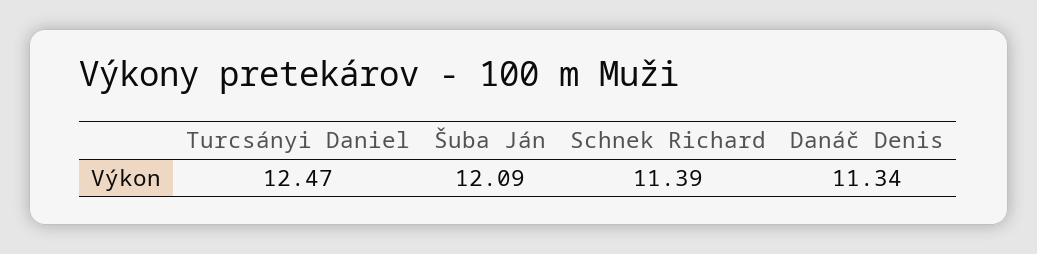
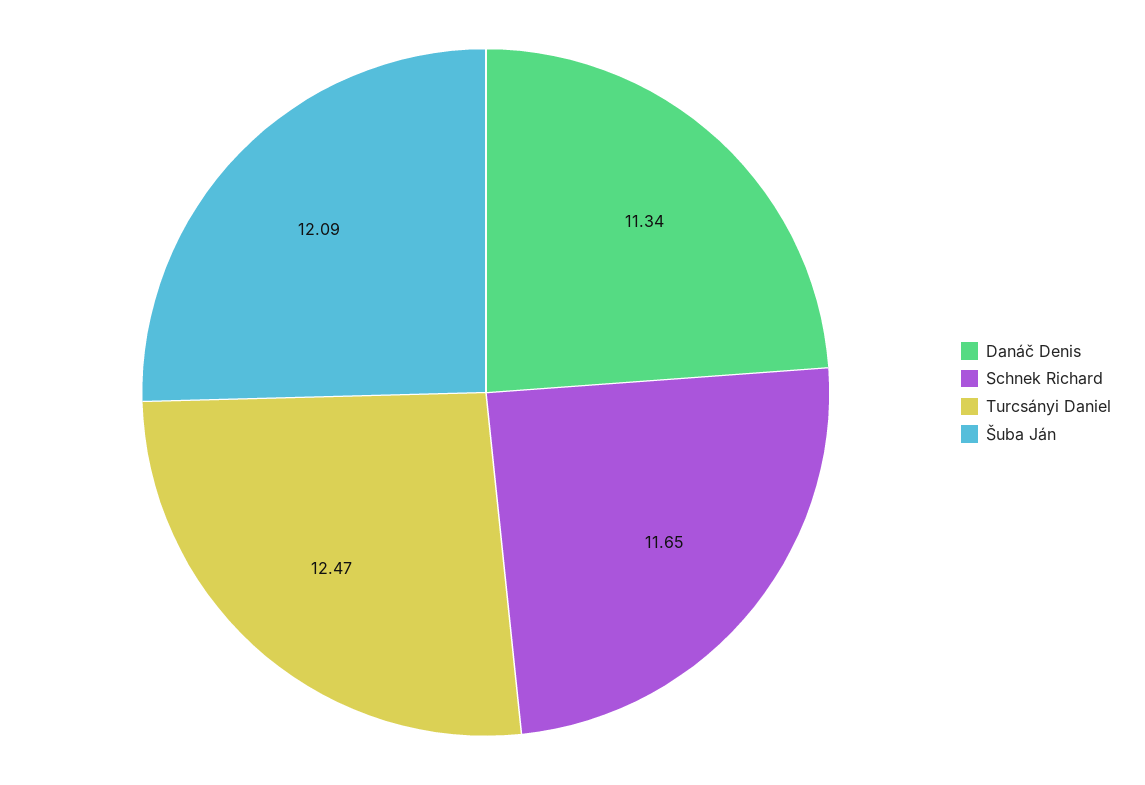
  {
    "Turcsányi Daniel": 12.47,
    "Šuba Ján": 12.09,
-   "Schnek Richard": 11.39,
+   "Schnek Richard": 11.65,
    "Danáč Denis": 11.34
  }

